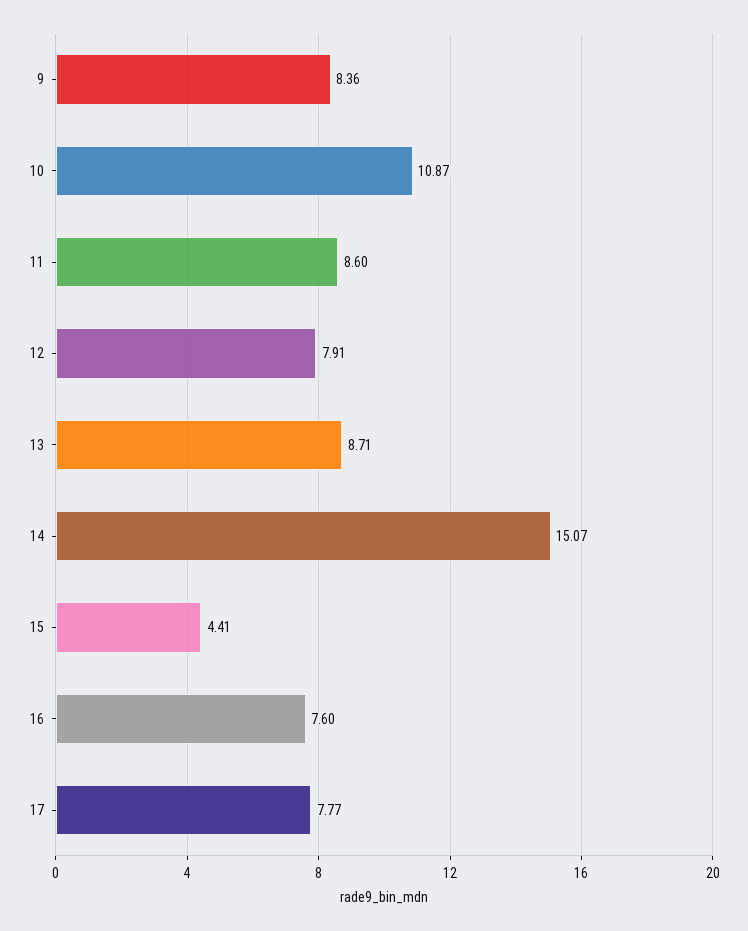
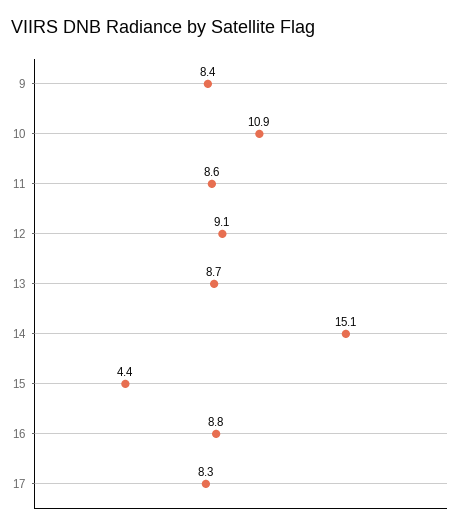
  {
    "9": 8.36,
    "10": 10.87,
    "11": 8.6,
-   "12": 7.91,
+   "12": 9.1,
    "13": 8.71,
    "14": 15.07,
    "15": 4.41,
-   "16": 7.6,
+   "16": 8.8,
-   "17": 7.77
+   "17": 8.3
  }

